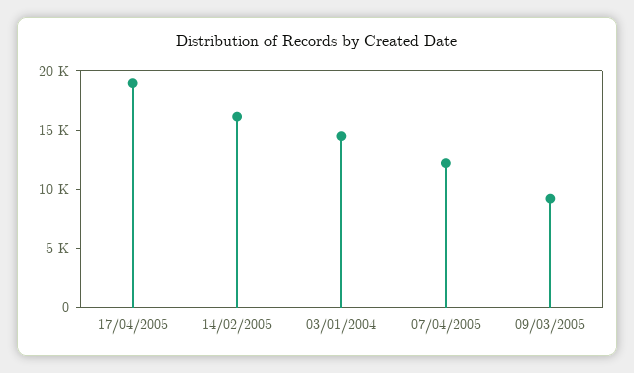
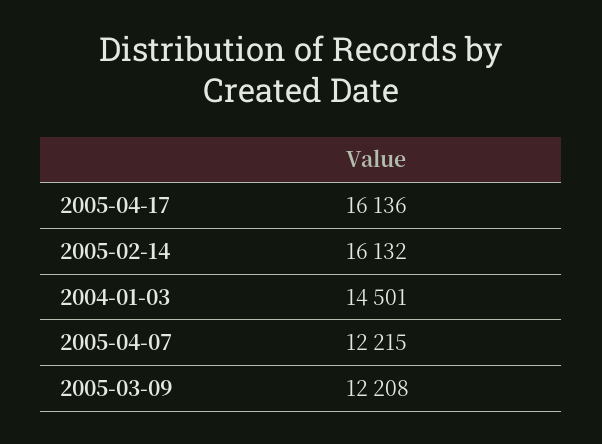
  {
-   "17/04/2005": 19000,
+   "17/04/2005": 16136,
    "14/02/2005": 16132,
    "03/01/2004": 14501,
    "07/04/2005": 12215,
-   "09/03/2005": 9000
+   "09/03/2005": 12208
  }

